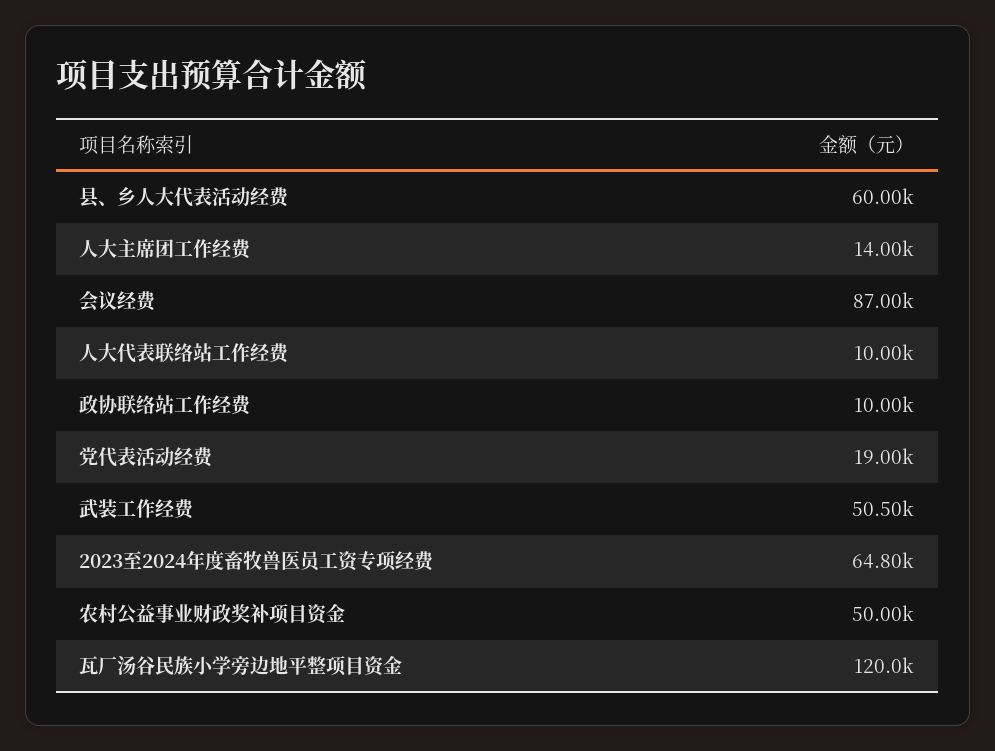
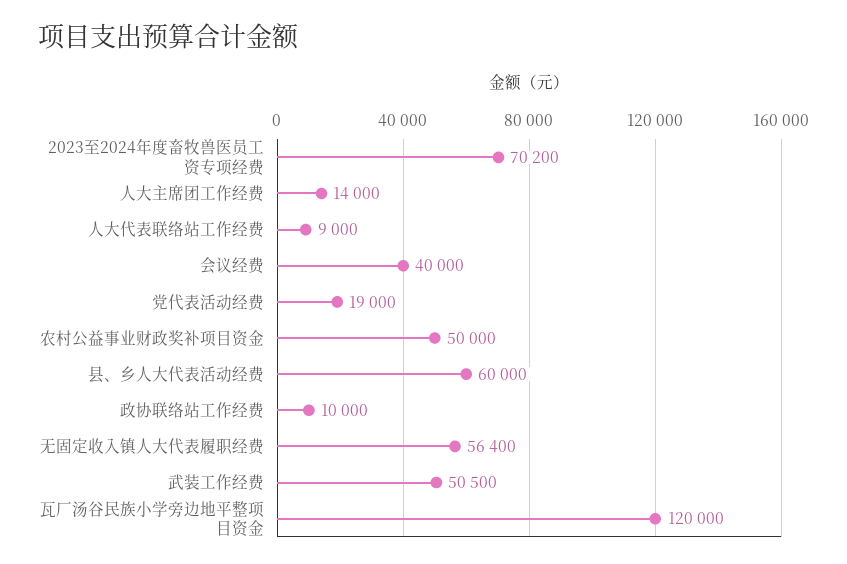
  {
    "县、乡人大代表活动经费": 60000,
    "人大主席团工作经费": 14000,
-   "会议经费": 87000,
+   "会议经费": 40000,
-   "人大代表联络站工作经费": 10000,
+   "人大代表联络站工作经费": 9000,
    "政协联络站工作经费": 10000,
    "党代表活动经费": 19000,
    "武装工作经费": 50500,
-   "2023至2024年度畜牧兽医员工资专项经费": 64800,
+   "2023至2024年度畜牧兽医员工资专项经费": 70200,
    "农村公益事业财政奖补项目资金": 50000,
-   "瓦厂汤谷民族小学旁边地平整项目资金": 120000
+   "瓦厂汤谷民族小学旁边地平整项目资金": 120000,
+   "无固定收入镇人大代表履职经费": 56400
  }

